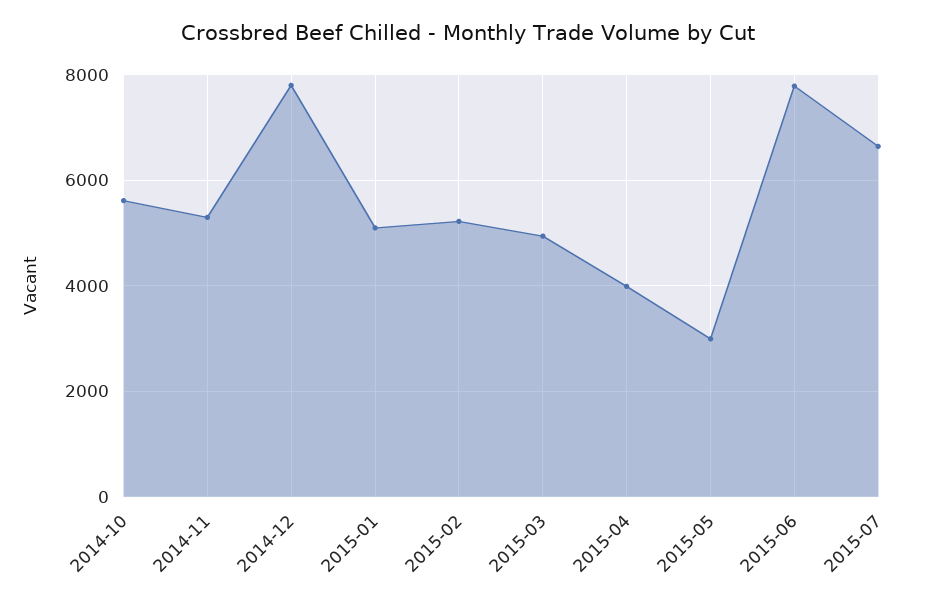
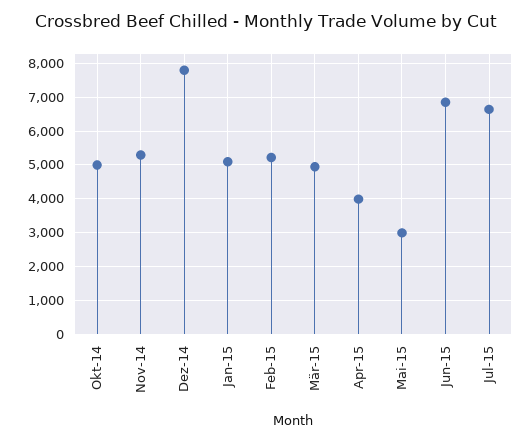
  {
-   "2014-10": 5600,
+   "2014-10": 5000,
    "2014-11": 5200,
    "2014-12": 7800,
    "2015-01": 5000,
    "2015-02": 5200,
    "2015-03": 5000,
    "2015-04": 4000,
    "2015-05": 3000,
-   "2015-06": 7800,
+   "2015-06": 6800,
    "2015-07": 6600
  }

